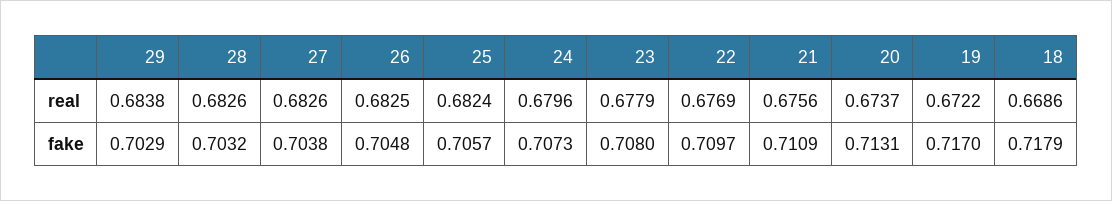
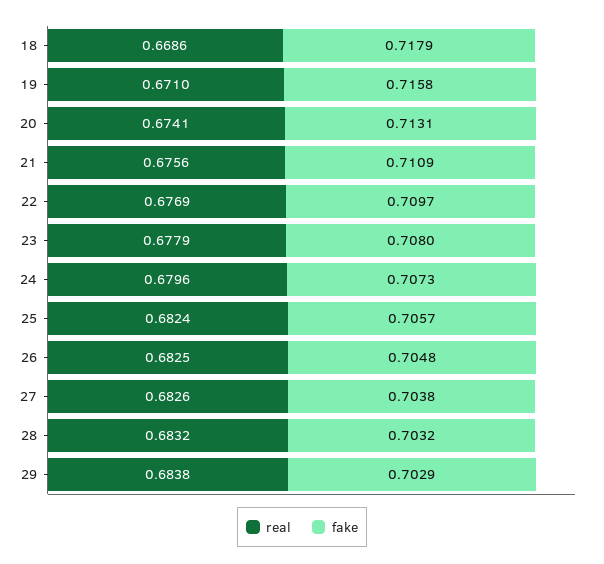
  {
    "real": {
      "29": 0.6838,
-     "28": 0.6826,
+     "28": 0.6832,
      "27": 0.6826,
      "26": 0.6825,
      "25": 0.6824,
      "24": 0.6796,
      "23": 0.6779,
      "22": 0.6769,
      "21": 0.6756,
-     "20": 0.6737,
+     "20": 0.6741,
-     "19": 0.6722,
+     "19": 0.671,
      "18": 0.6686
    },
    "fake": {
      "29": 0.7029,
      "28": 0.7032,
      "27": 0.7038,
      "26": 0.7048,
      "25": 0.7057,
      "24": 0.7073,
      "23": 0.708,
      "22": 0.7097,
      "21": 0.7109,
      "20": 0.7131,
-     "19": 0.717,
+     "19": 0.7158,
      "18": 0.7179
    }
  }

